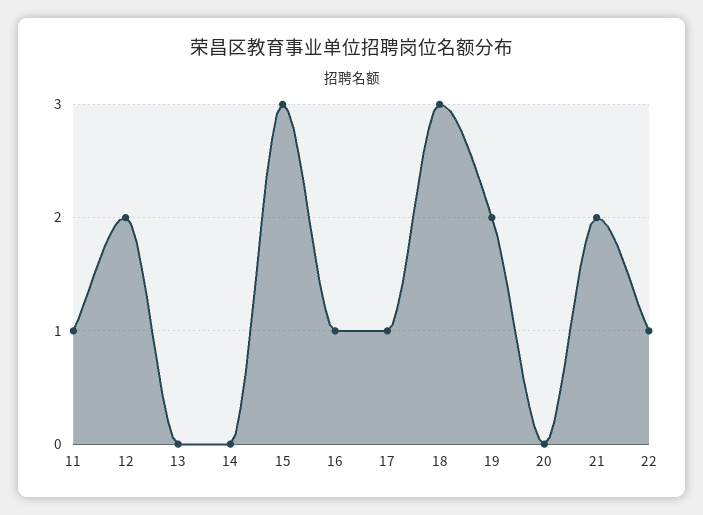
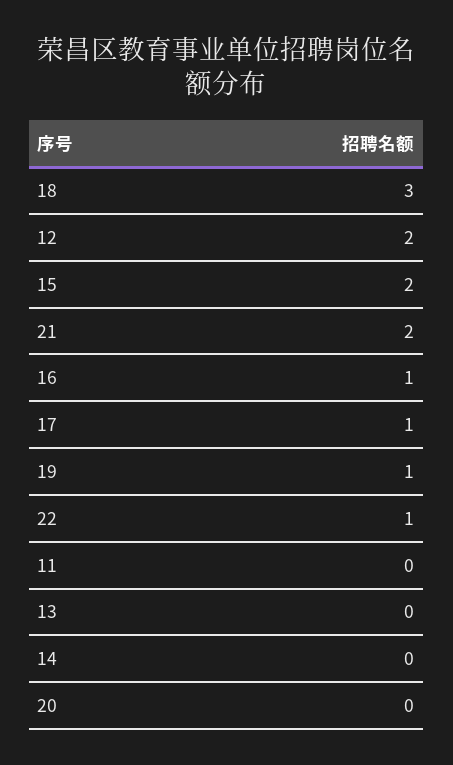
  {
-   "11": 1,
+   "11": 0,
    "12": 2,
    "13": 0,
    "14": 0,
-   "15": 3,
+   "15": 2,
    "16": 1,
    "17": 1,
    "18": 3,
-   "19": 2,
+   "19": 1,
    "20": 0,
    "21": 2,
    "22": 1
  }

